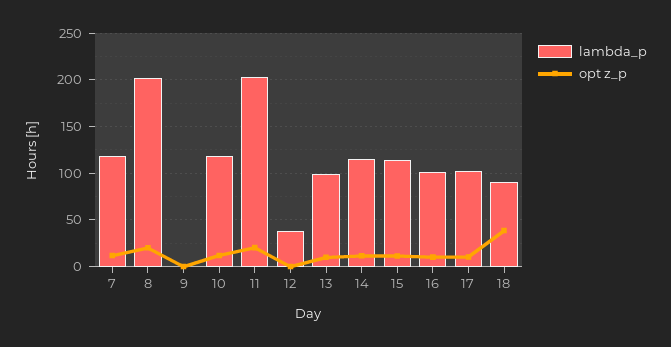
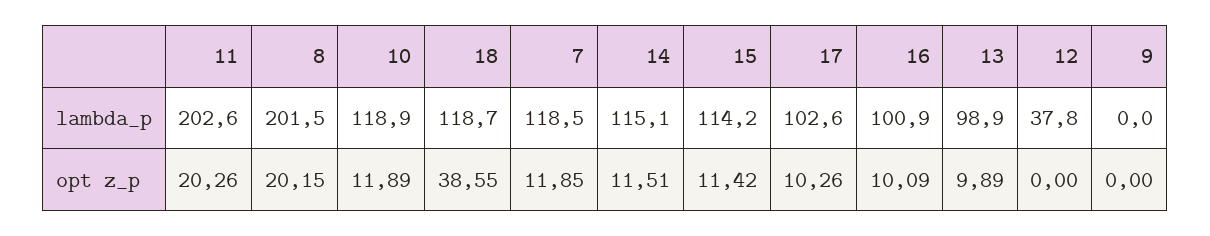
  {
    "lambda_p": {
      "7": 118.5,
      "8": 201.5,
      "9": 0,
      "10": 118.9,
      "11": 202.6,
      "12": 37.8,
      "13": 98.9,
      "14": 115.1,
      "15": 114.2,
      "16": 100.9,
      "17": 102.6,
-     "18": 90
+     "18": 118.7
    },
    "opt z_p": {
      "7": 11.85,
      "8": 20.15,
      "9": 0,
      "10": 11.89,
      "11": 20.26,
      "12": 0,
      "13": 9.89,
      "14": 11.51,
      "15": 11.42,
      "16": 10.09,
      "17": 10.26,
      "18": 38.55
    }
  }

